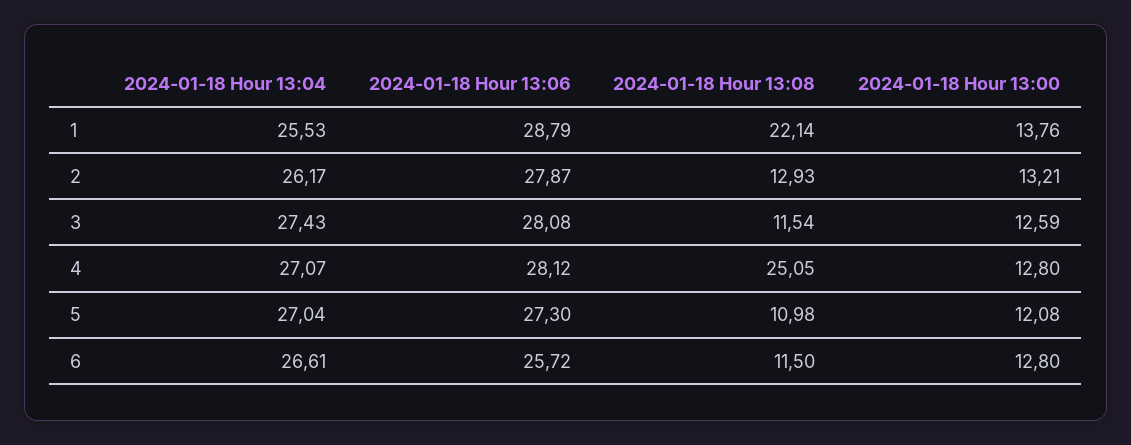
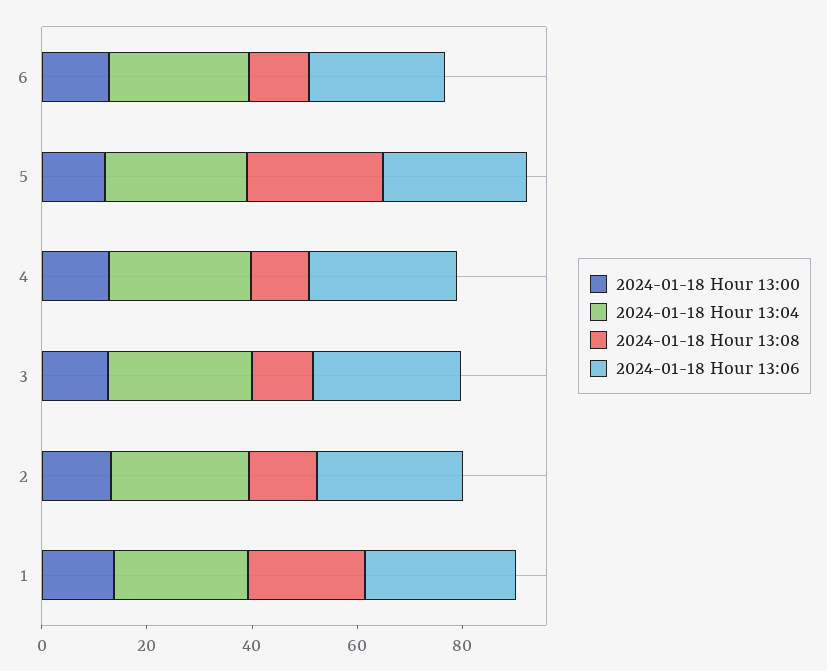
  {
    "2024-01-18 Hour 13:04": {
      "1": 25.53,
      "2": 26.17,
      "3": 27.43,
      "4": 27.07,
      "5": 27.04,
      "6": 26.61
    },
    "2024-01-18 Hour 13:06": {
      "1": 28.79,
      "2": 27.87,
      "3": 28.08,
      "4": 28.12,
      "5": 27.3,
      "6": 25.72
    },
    "2024-01-18 Hour 13:08": {
      "1": 22.14,
      "2": 12.93,
      "3": 11.54,
-     "4": 25.05,
+     "4": 10,
-     "5": 10.98,
+     "5": 25,
      "6": 11.5
    },
    "2024-01-18 Hour 13:00": {
      "1": 13.76,
      "2": 13.21,
      "3": 12.59,
      "4": 12.8,
      "5": 12.08,
      "6": 12.8
    }
  }

